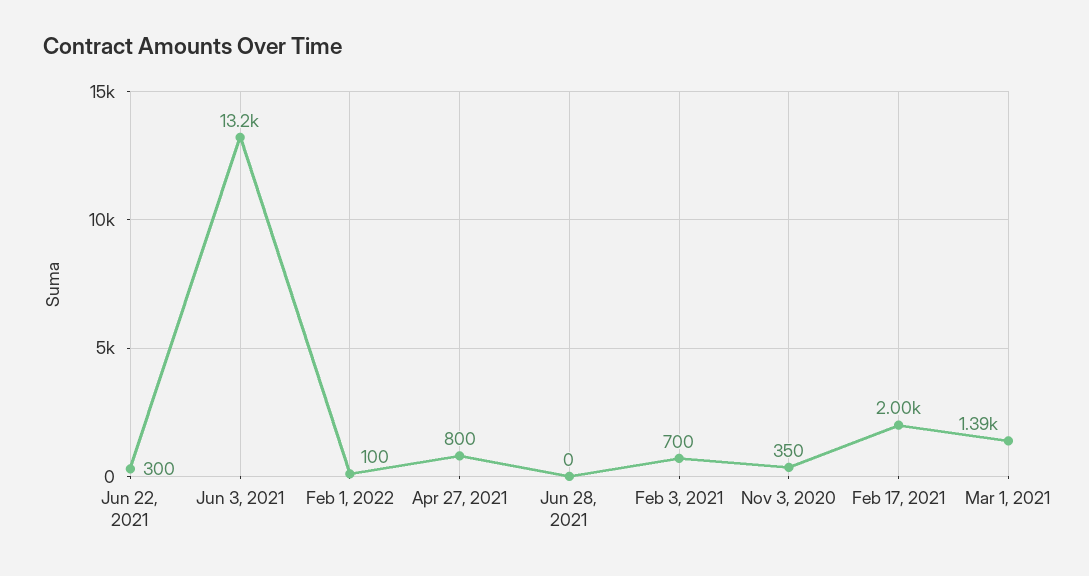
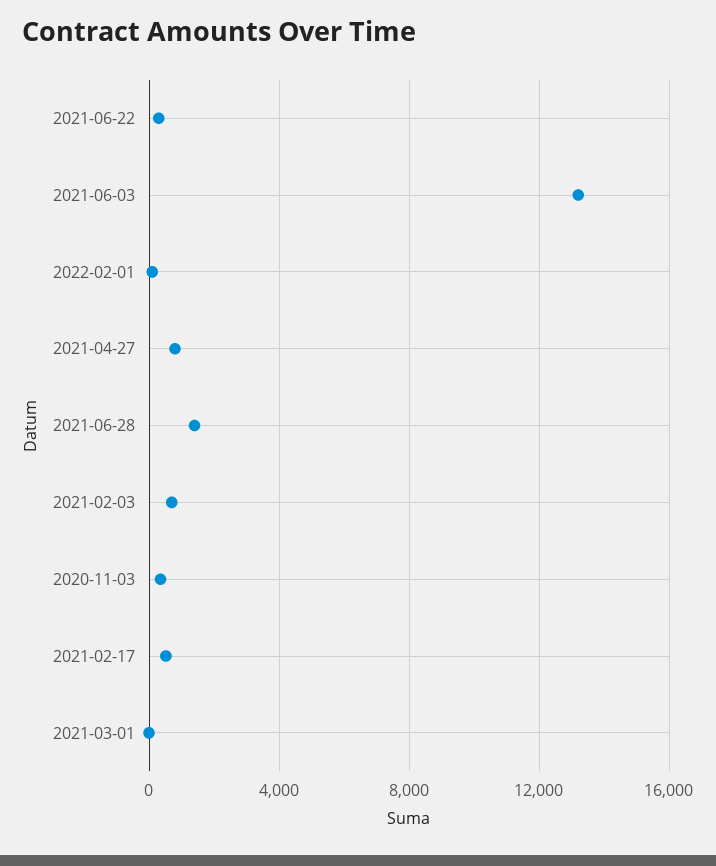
  {
    "Jun 22, 2021": 300,
    "Jun 3, 2021": 13200,
    "Feb 1, 2022": 100,
    "Apr 27, 2021": 800,
-   "Jun 28, 2021": 0,
+   "Jun 28, 2021": 1500,
    "Feb 3, 2021": 700,
    "Nov 3, 2020": 350,
-   "Feb 17, 2021": 2000,
+   "Feb 17, 2021": 500,
-   "Mar 1, 2021": 1390
+   "Mar 1, 2021": 0
  }

